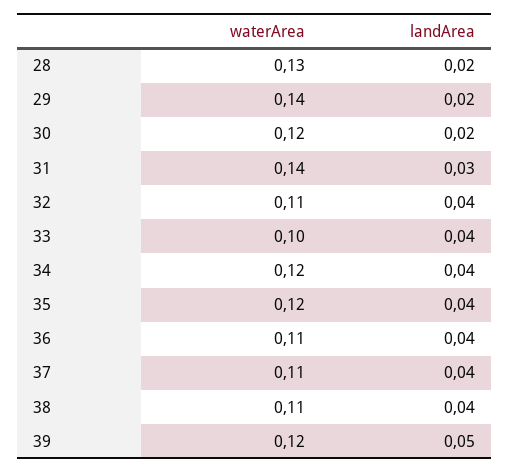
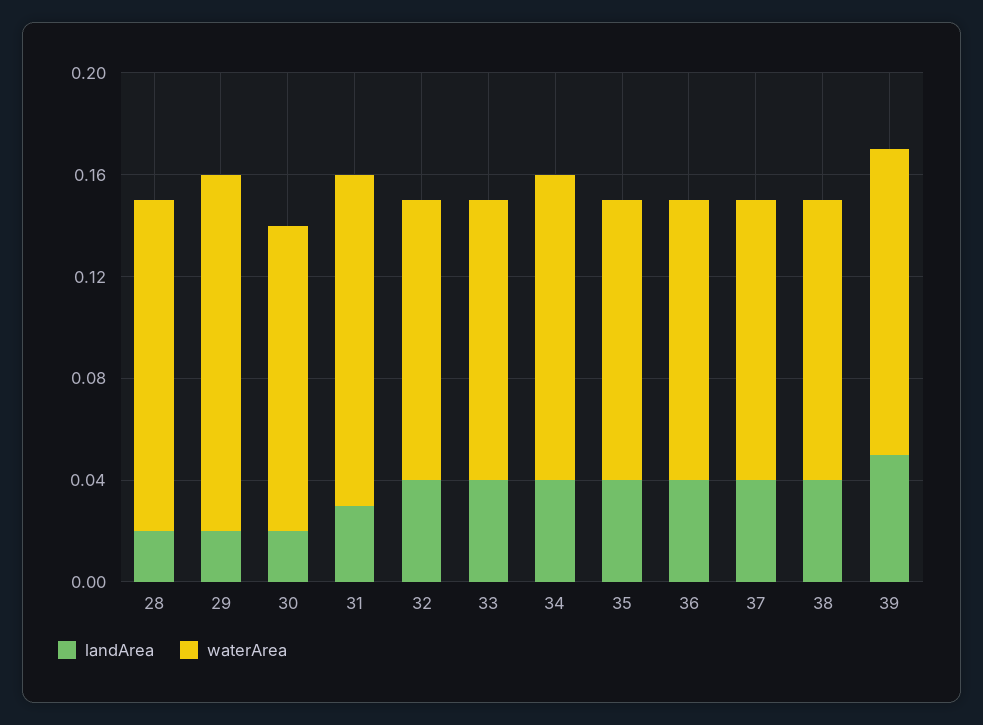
  {
    "waterArea": {
      "28": 0.13,
      "29": 0.14,
      "30": 0.12,
-     "31": 0.14,
+     "31": 0.13,
      "32": 0.11,
-     "33": 0.1,
+     "33": 0.11,
      "34": 0.12,
-     "35": 0.12,
+     "35": 0.11,
      "36": 0.11,
      "37": 0.11,
      "38": 0.11,
      "39": 0.12
    },
    "landArea": {
      "28": 0.02,
      "29": 0.02,
      "30": 0.02,
      "31": 0.03,
      "32": 0.04,
      "33": 0.04,
      "34": 0.04,
      "35": 0.04,
      "36": 0.04,
      "37": 0.04,
      "38": 0.04,
      "39": 0.05
    }
  }

